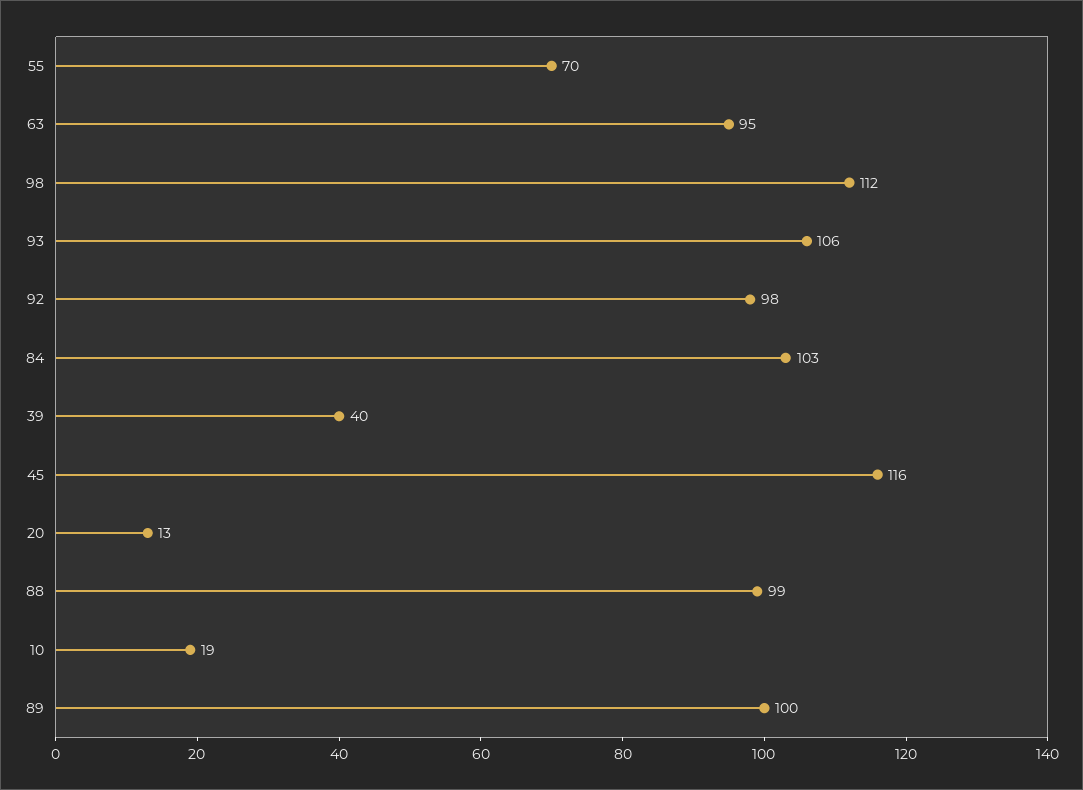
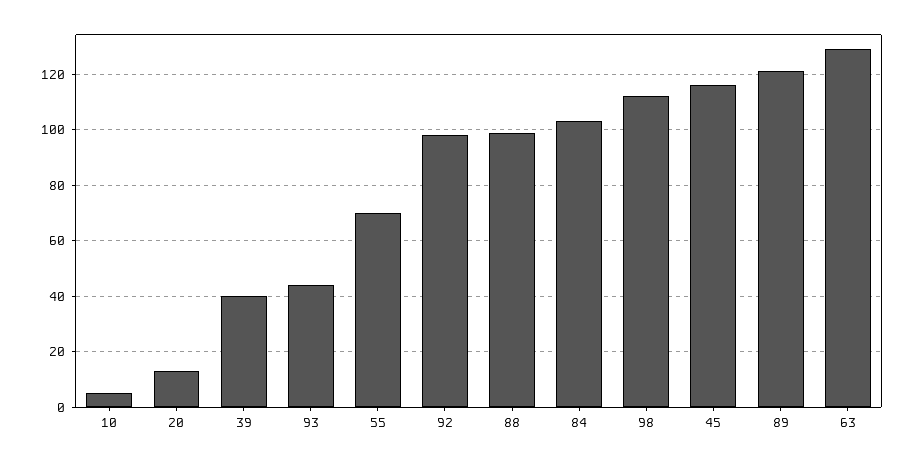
  {
    "55": 70,
-   "63": 95,
+   "63": 130,
    "98": 112,
-   "93": 106,
+   "93": 45,
    "92": 98,
    "84": 103,
    "39": 40,
    "45": 116,
    "20": 13,
    "88": 99,
-   "10": 19,
+   "10": 5,
-   "89": 100
+   "89": 120
  }

